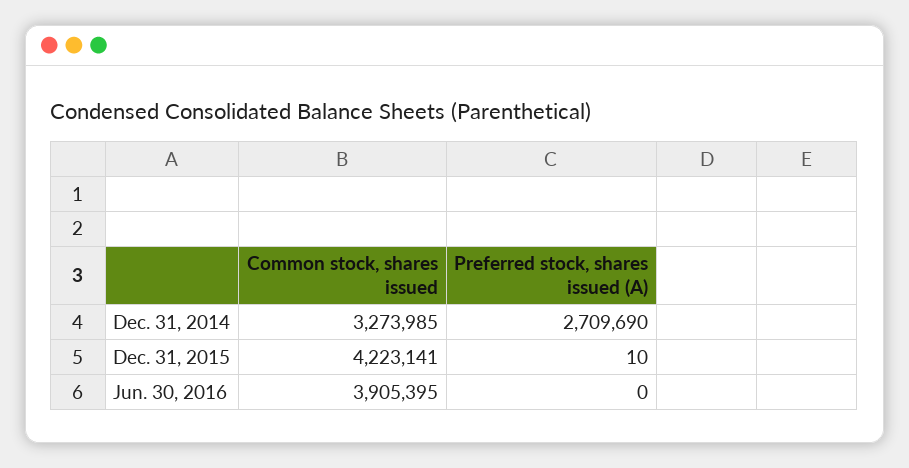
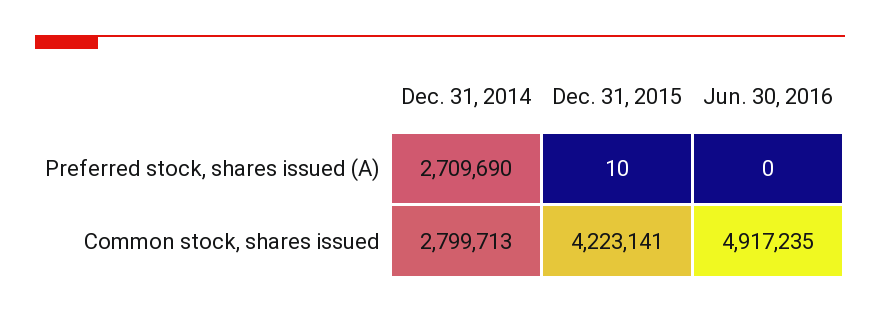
  {
    "Common stock, shares issued": {
-     "Dec. 31, 2014": 3273985,
+     "Dec. 31, 2014": 2799713,
      "Dec. 31, 2015": 4223141,
-     "Jun. 30, 2016": 3905395
+     "Jun. 30, 2016": 4917235
    },
    "Preferred stock, shares issued (A)": {
      "Dec. 31, 2014": 2709690,
      "Dec. 31, 2015": 10,
      "Jun. 30, 2016": 0
    }
  }

